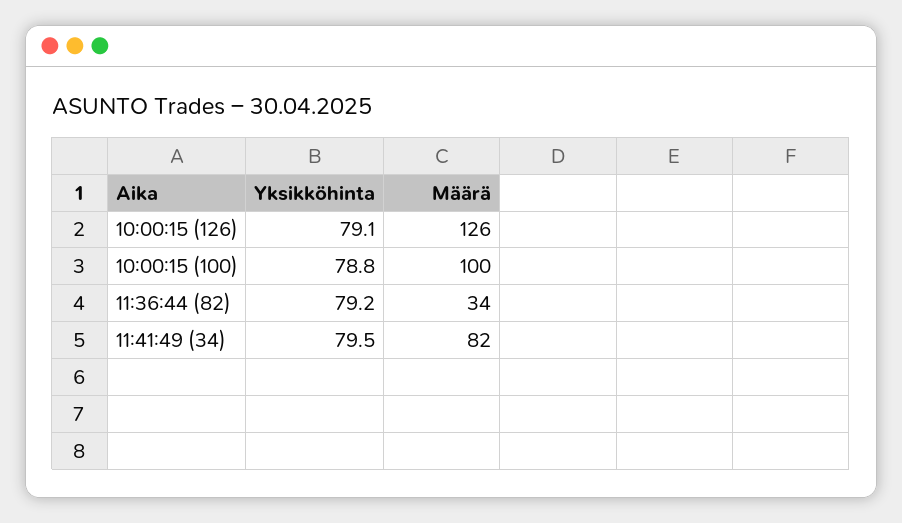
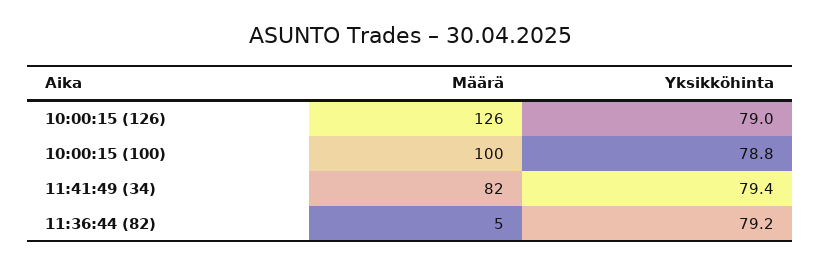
  {
    "Yksikköhinta": {
-     "10:00:15 (126)": 79.1,
+     "10:00:15 (126)": 79,
      "10:00:15 (100)": 78.8,
      "11:36:44 (82)": 79.2,
-     "11:41:49 (34)": 79.5
+     "11:41:49 (34)": 79.4
    },
    "Määrä": {
      "10:00:15 (126)": 126,
      "10:00:15 (100)": 100,
-     "11:36:44 (82)": 34,
+     "11:36:44 (82)": 5,
      "11:41:49 (34)": 82
    }
  }

